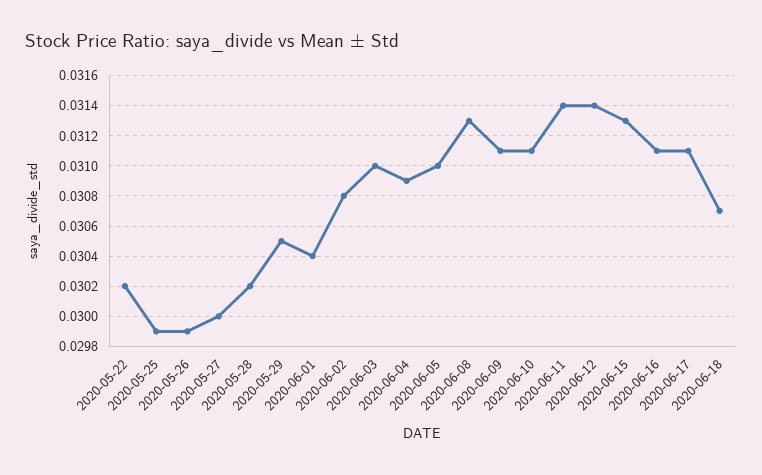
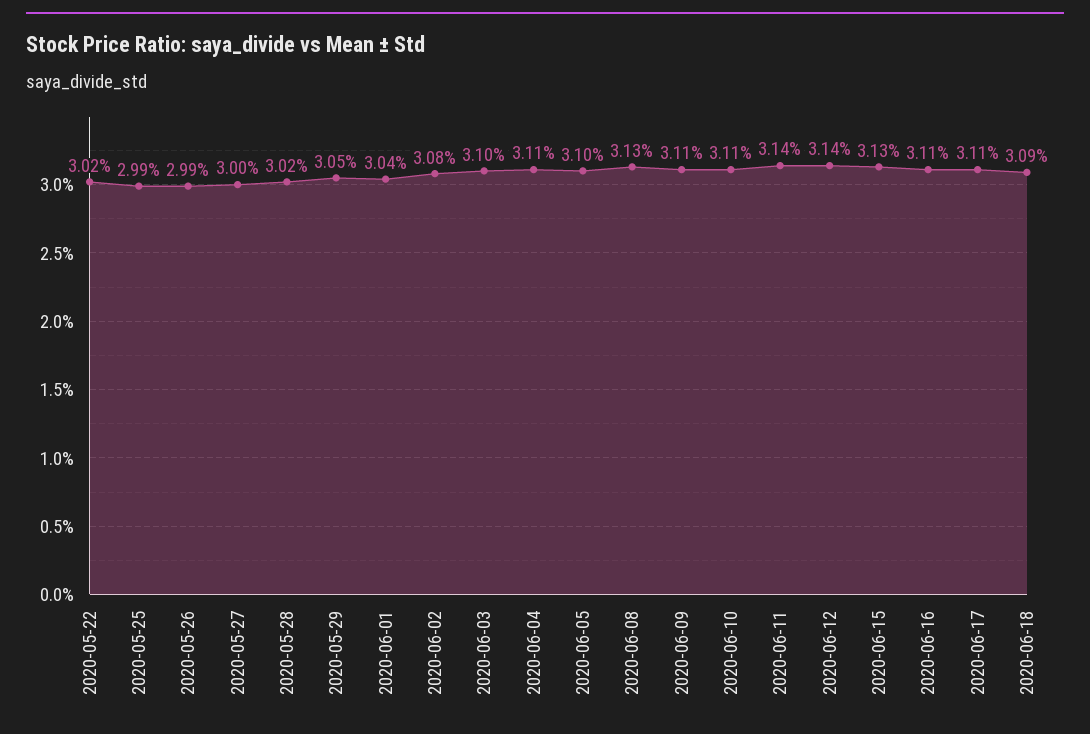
  {
    "2020-05-22": 0.0302,
    "2020-05-25": 0.0299,
    "2020-05-26": 0.0299,
    "2020-05-27": 0.03,
    "2020-05-28": 0.0302,
    "2020-05-29": 0.0305,
    "2020-06-01": 0.0304,
    "2020-06-02": 0.0308,
    "2020-06-03": 0.031,
-   "2020-06-04": 0.0309,
+   "2020-06-04": 0.0311,
    "2020-06-05": 0.031,
    "2020-06-08": 0.0313,
    "2020-06-09": 0.0311,
    "2020-06-10": 0.0311,
    "2020-06-11": 0.0314,
    "2020-06-12": 0.0314,
    "2020-06-15": 0.0313,
    "2020-06-16": 0.0311,
    "2020-06-17": 0.0311,
-   "2020-06-18": 0.0307
+   "2020-06-18": 0.0309
  }

